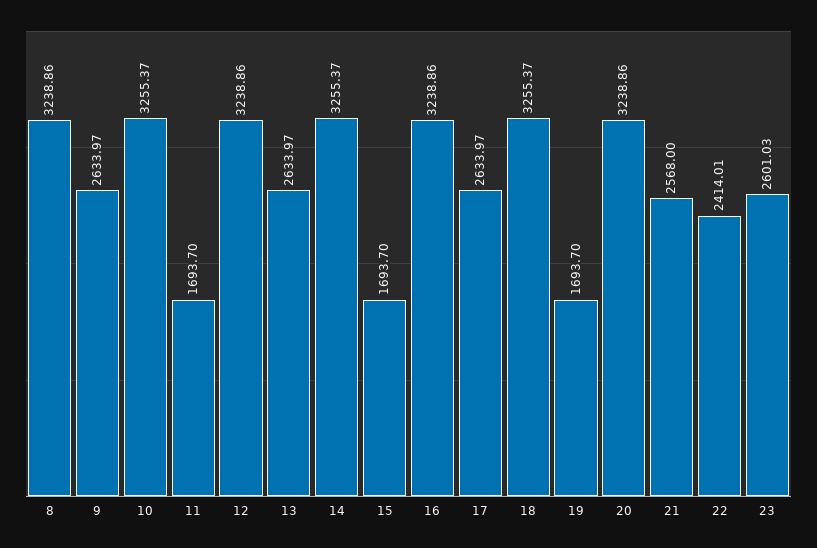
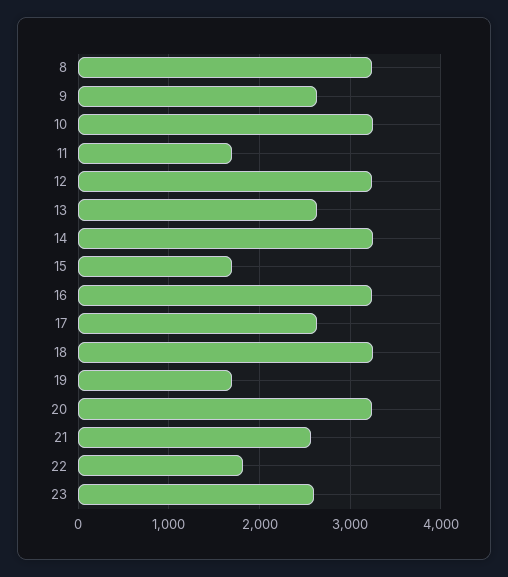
  {
    "8": 3238.86,
    "9": 2633.97,
    "10": 3255.37,
    "11": 1693.7,
    "12": 3238.86,
    "13": 2633.97,
    "14": 3255.37,
    "15": 1693.7,
    "16": 3238.86,
    "17": 2633.97,
    "18": 3255.37,
    "19": 1693.7,
    "20": 3238.86,
    "21": 2568,
-   "22": 2414.01,
+   "22": 1800,
    "23": 2601.03
  }

